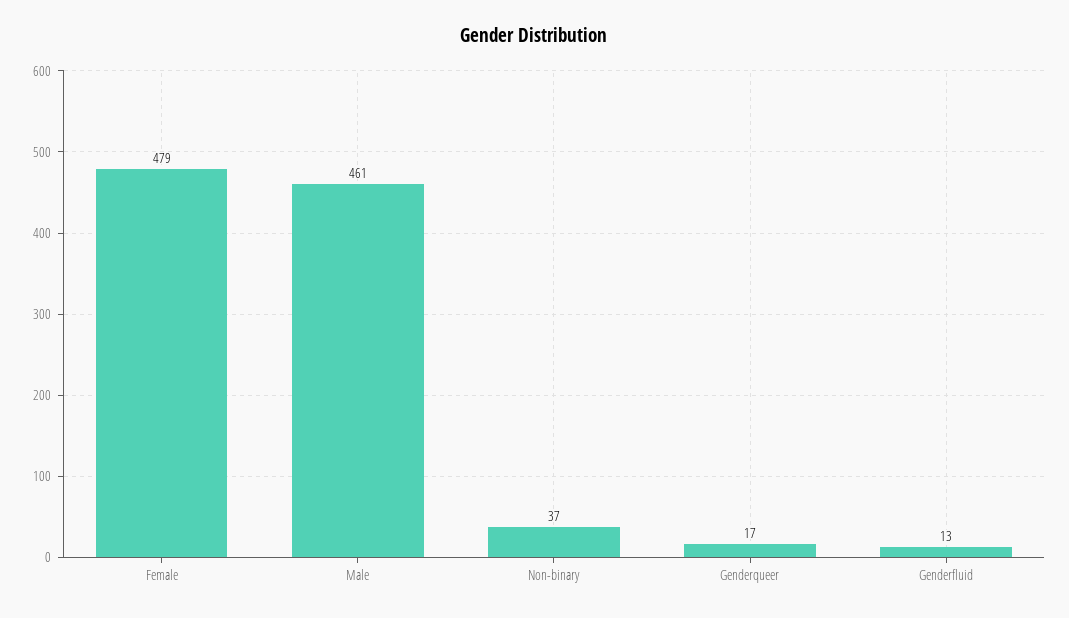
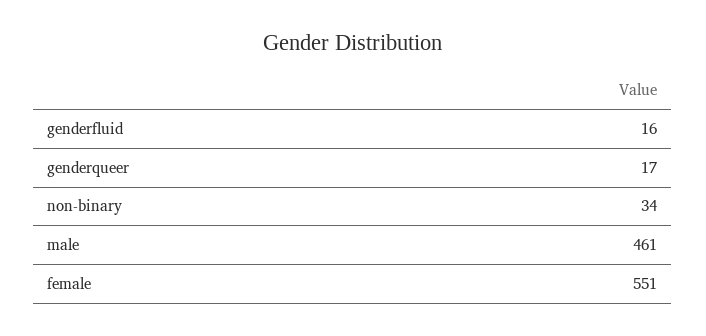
  {
-   "Female": 479,
+   "Female": 551,
    "Male": 461,
-   "Non-binary": 37,
+   "Non-binary": 34,
    "Genderqueer": 17,
-   "Genderfluid": 13
+   "Genderfluid": 16
  }

